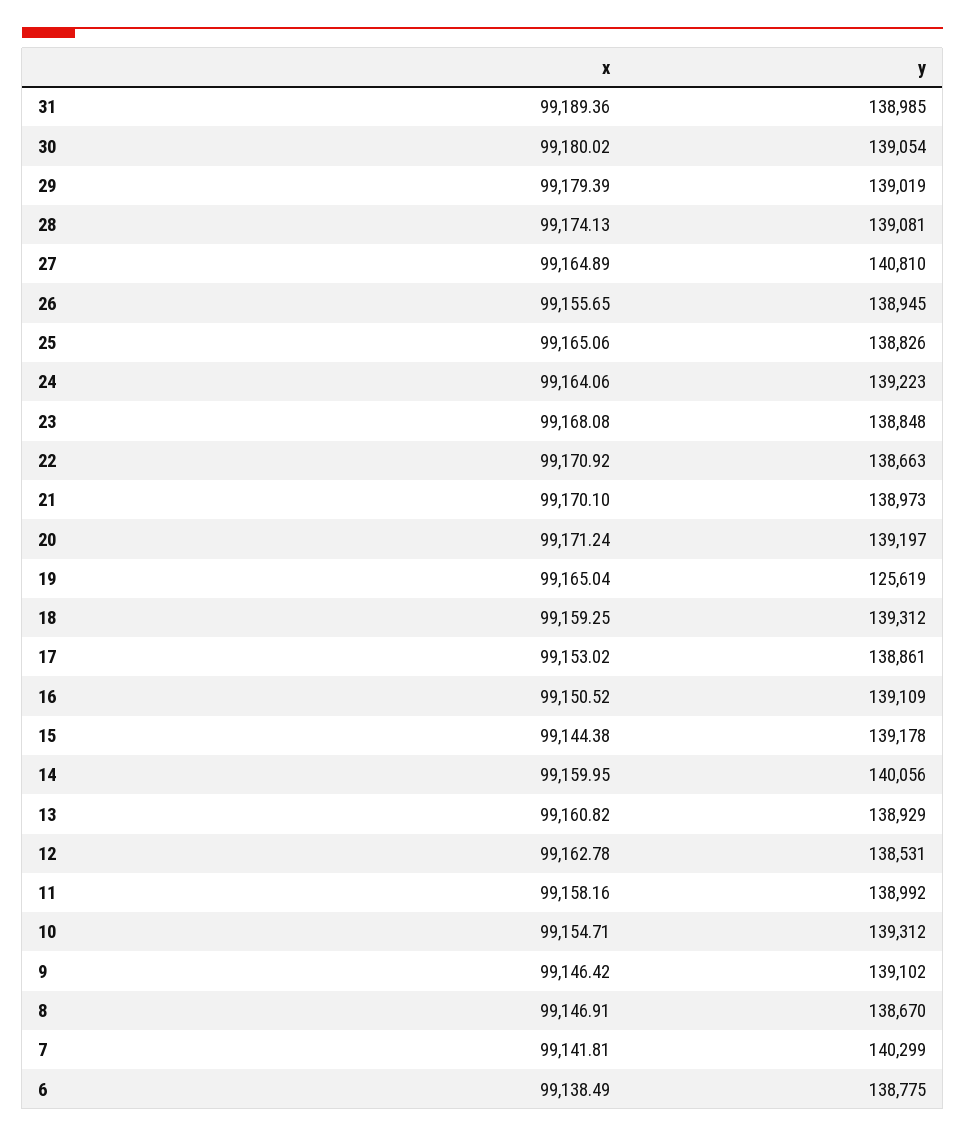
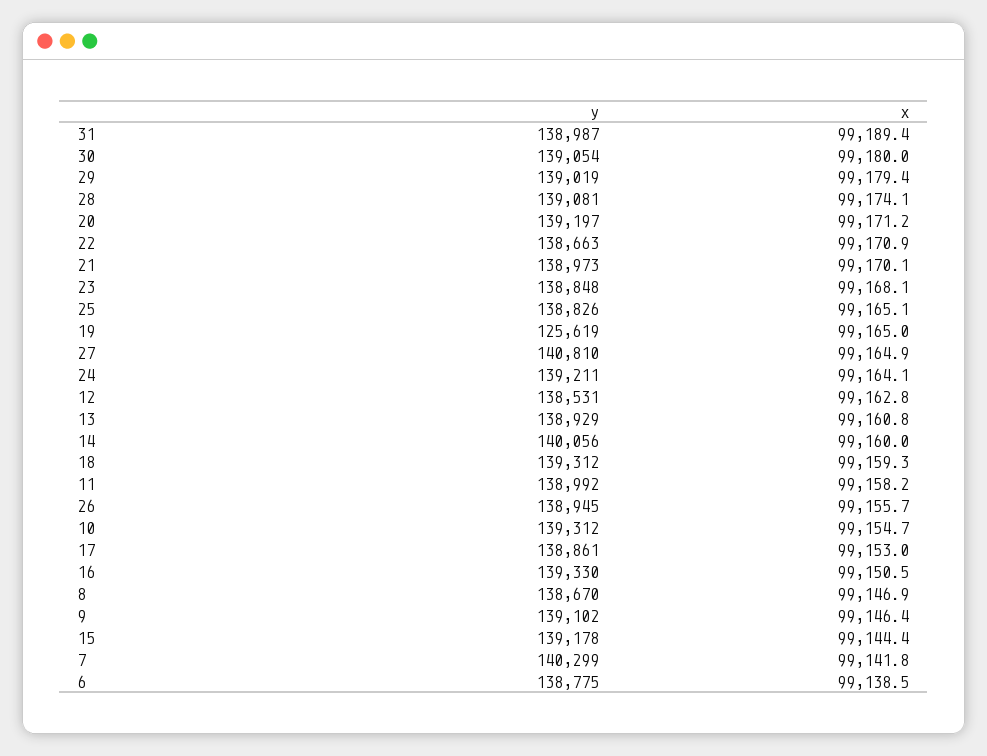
  {
    "x": {
      "31": 99189.36,
      "30": 99180.02,
      "29": 99179.39,
      "28": 99174.13,
      "27": 99164.89,
      "26": 99155.65,
      "25": 99165.06,
      "24": 99164.06,
      "23": 99168.08,
      "22": 99170.92,
      "21": 99170.1,
      "20": 99171.24,
      "19": 99165.04,
      "18": 99159.25,
      "17": 99153.02,
      "16": 99150.52,
      "15": 99144.38,
      "14": 99159.95,
      "13": 99160.82,
      "12": 99162.78,
      "11": 99158.16,
      "10": 99154.71,
      "9": 99146.42,
      "8": 99146.91,
      "7": 99141.81,
      "6": 99138.49
    },
    "y": {
-     "31": 138985,
+     "31": 138987,
      "30": 139054,
      "29": 139019,
      "28": 139081,
      "27": 140810,
      "26": 138945,
      "25": 138826,
-     "24": 139223,
+     "24": 139211,
      "23": 138848,
      "22": 138663,
      "21": 138973,
      "20": 139197,
      "19": 125619,
      "18": 139312,
      "17": 138861,
-     "16": 139109,
+     "16": 139330,
      "15": 139178,
      "14": 140056,
      "13": 138929,
      "12": 138531,
      "11": 138992,
      "10": 139312,
      "9": 139102,
      "8": 138670,
      "7": 140299,
      "6": 138775
    }
  }

